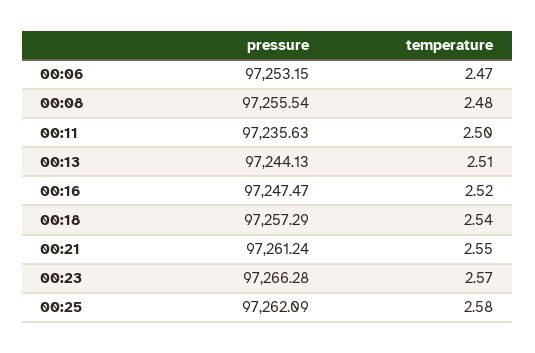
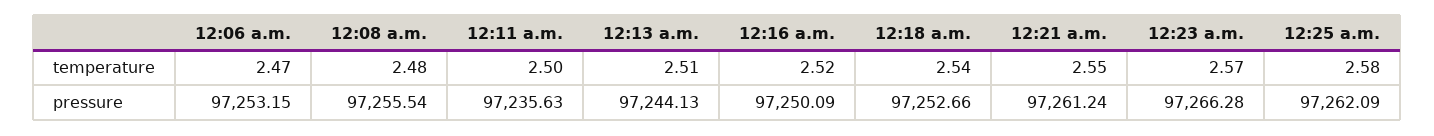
  {
    "pressure": {
      "00:06": 97253.15,
      "00:08": 97255.54,
      "00:11": 97235.63,
      "00:13": 97244.13,
-     "00:16": 97247.47,
+     "00:16": 97250.09,
-     "00:18": 97257.29,
+     "00:18": 97252.66,
      "00:21": 97261.24,
      "00:23": 97266.28,
      "00:25": 97262.09
    },
    "temperature": {
      "00:06": 2.47,
      "00:08": 2.48,
      "00:11": 2.5,
      "00:13": 2.51,
      "00:16": 2.52,
      "00:18": 2.54,
      "00:21": 2.55,
      "00:23": 2.57,
      "00:25": 2.58
    }
  }

